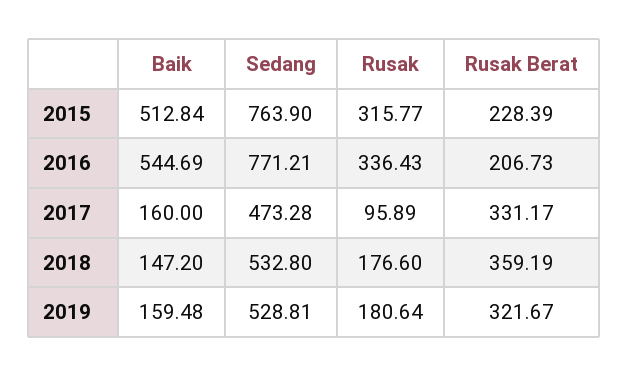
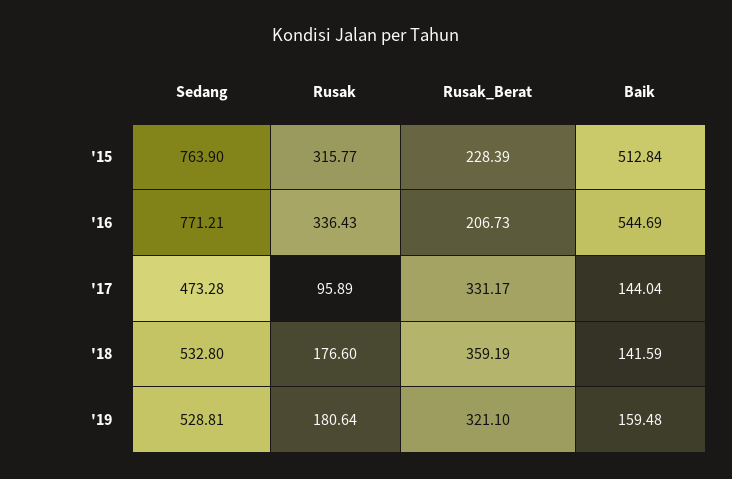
  {
    "Baik": {
      "2015": 512.84,
      "2016": 544.69,
-     "2017": 160,
+     "2017": 144.04,
-     "2018": 147.2,
+     "2018": 141.59,
      "2019": 159.48
    },
    "Sedang": {
      "2015": 763.9,
      "2016": 771.21,
      "2017": 473.28,
      "2018": 532.8,
      "2019": 528.81
    },
    "Rusak": {
      "2015": 315.77,
      "2016": 336.43,
      "2017": 95.89,
      "2018": 176.6,
      "2019": 180.64
    },
    "Rusak Berat": {
      "2015": 228.39,
      "2016": 206.73,
      "2017": 331.17,
      "2018": 359.19,
-     "2019": 321.67
+     "2019": 321.1
    }
  }

